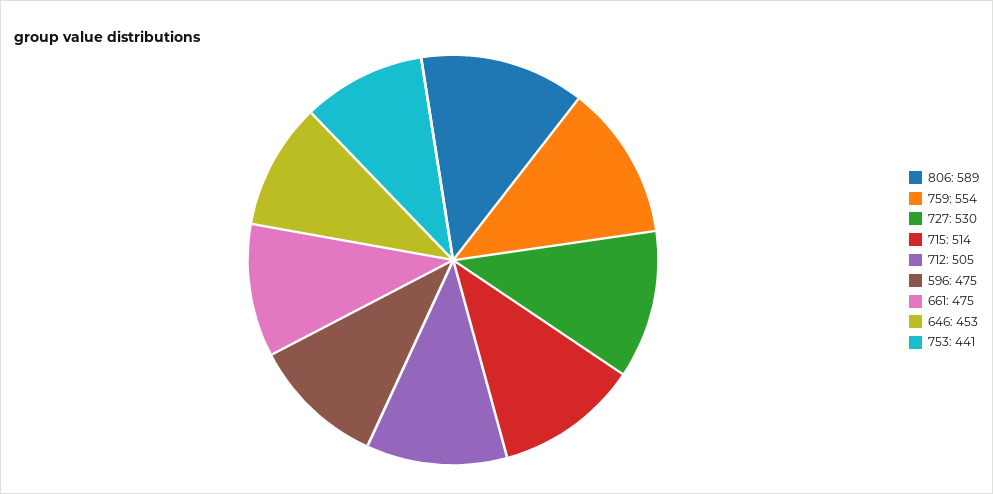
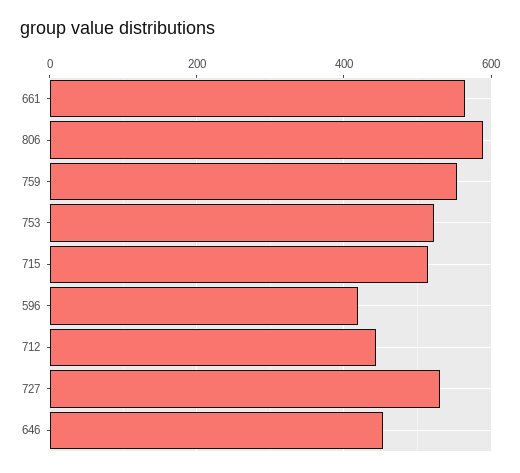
  {
    "806": 589,
    "759": 554,
    "727": 530,
    "715": 514,
-   "712": 505,
+   "712": 440,
-   "596": 475,
+   "596": 420,
-   "661": 475,
+   "661": 560,
    "646": 453,
-   "753": 441
+   "753": 520
  }

